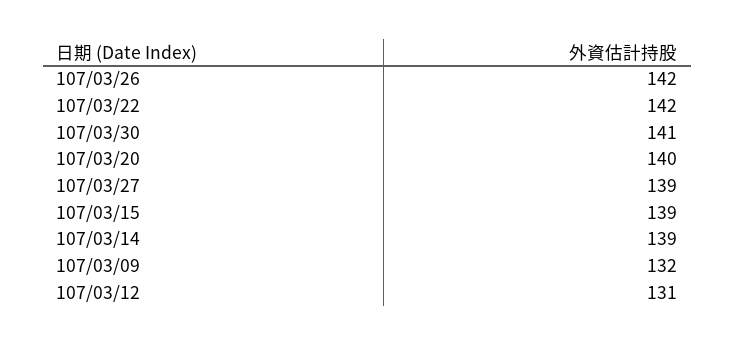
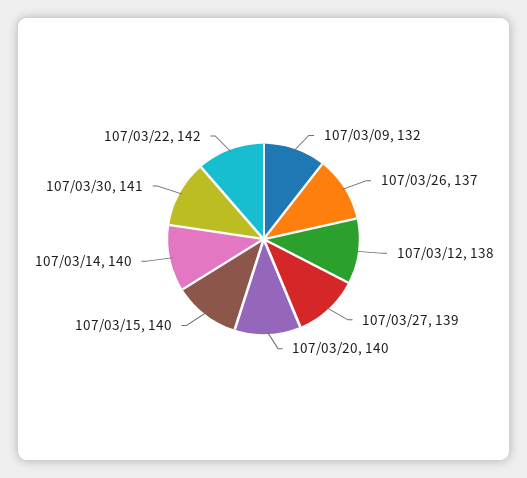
  {
-   "107/03/26": 142,
+   "107/03/26": 137,
    "107/03/22": 142,
    "107/03/30": 141,
    "107/03/20": 140,
    "107/03/27": 139,
-   "107/03/15": 139,
+   "107/03/15": 140,
-   "107/03/14": 139,
+   "107/03/14": 140,
    "107/03/09": 132,
-   "107/03/12": 131
+   "107/03/12": 138
  }

